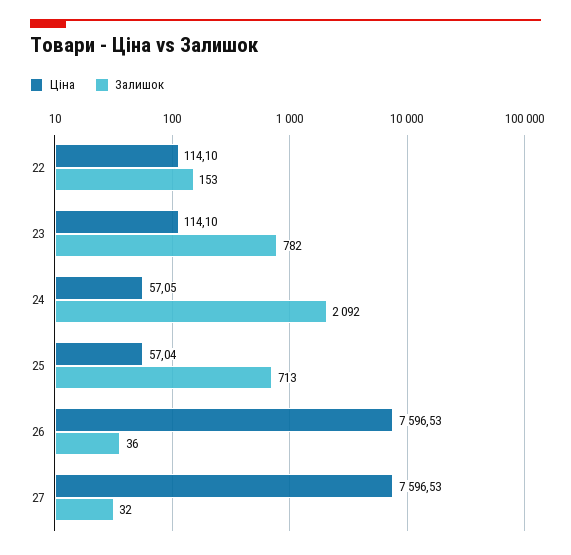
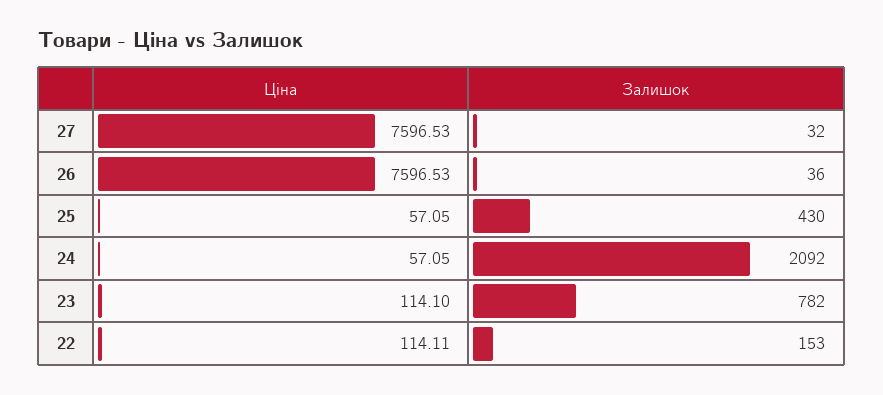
  {
    "Ціна": {
-     "22": 114.1,
+     "22": 114.11,
      "23": 114.1,
      "24": 57.05,
-     "25": 57.04,
+     "25": 57.05,
      "26": 7596.53,
      "27": 7596.53
    },
    "Залишок": {
      "22": 153,
      "23": 782,
      "24": 2092,
-     "25": 713,
+     "25": 430,
      "26": 36,
      "27": 32
    }
  }

